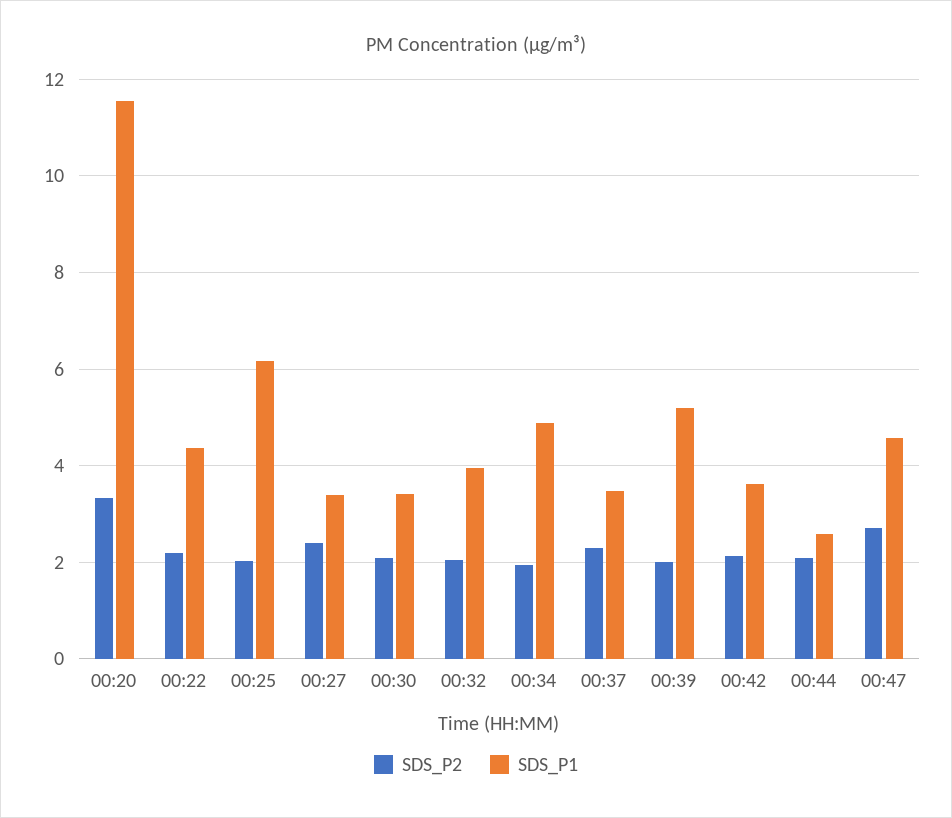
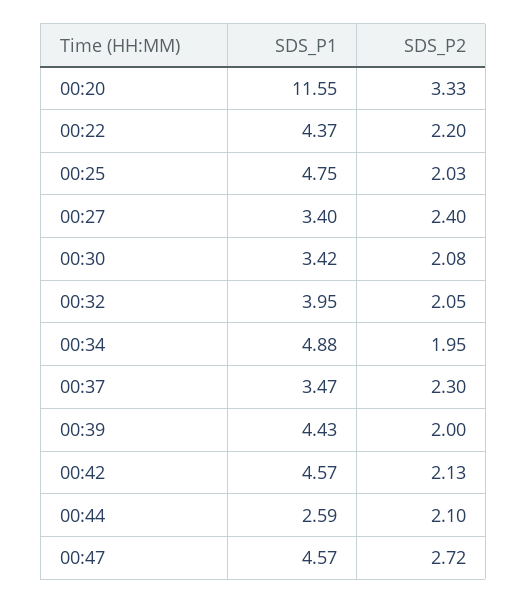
  {
    "SDS_P2": {
      "00:20": 3.33,
      "00:22": 2.2,
      "00:25": 2.03,
      "00:27": 2.4,
      "00:30": 2.08,
      "00:32": 2.05,
      "00:34": 1.95,
      "00:37": 2.3,
      "00:39": 2,
      "00:42": 2.13,
      "00:44": 2.1,
      "00:47": 2.72
    },
    "SDS_P1": {
      "00:20": 11.55,
      "00:22": 4.37,
-     "00:25": 6.2,
+     "00:25": 4.75,
      "00:27": 3.4,
      "00:30": 3.42,
      "00:32": 3.95,
      "00:34": 4.88,
      "00:37": 3.47,
-     "00:39": 5.2,
+     "00:39": 4.43,
-     "00:42": 3.6,
+     "00:42": 4.57,
      "00:44": 2.59,
      "00:47": 4.57
    }
  }

